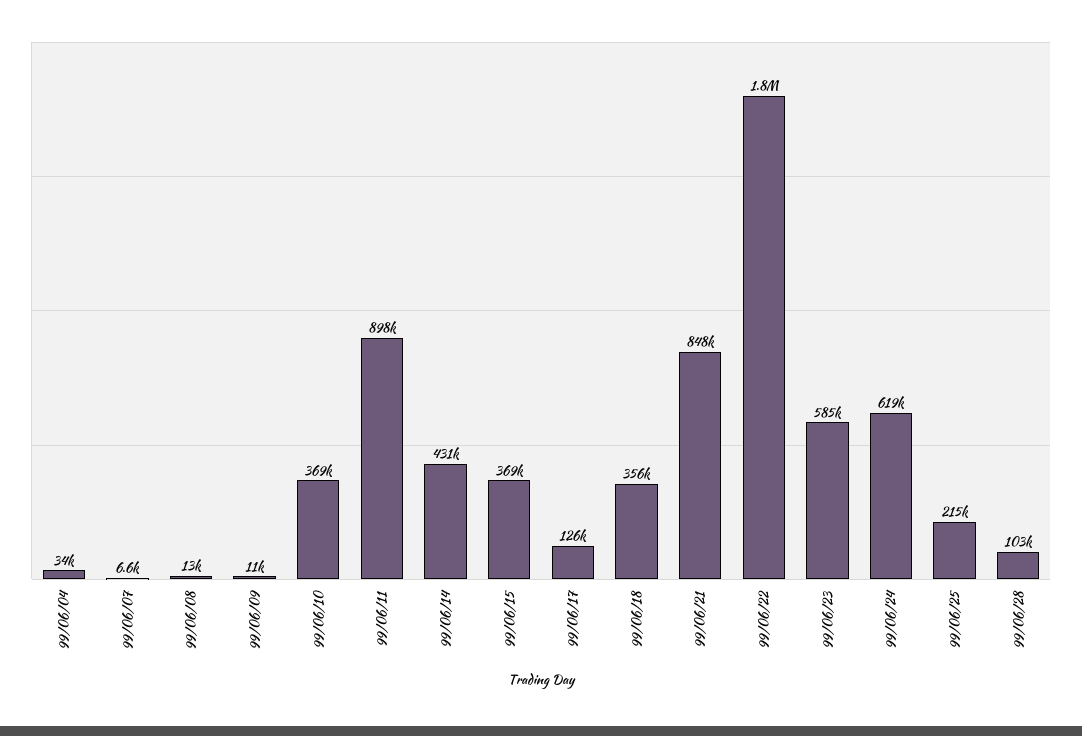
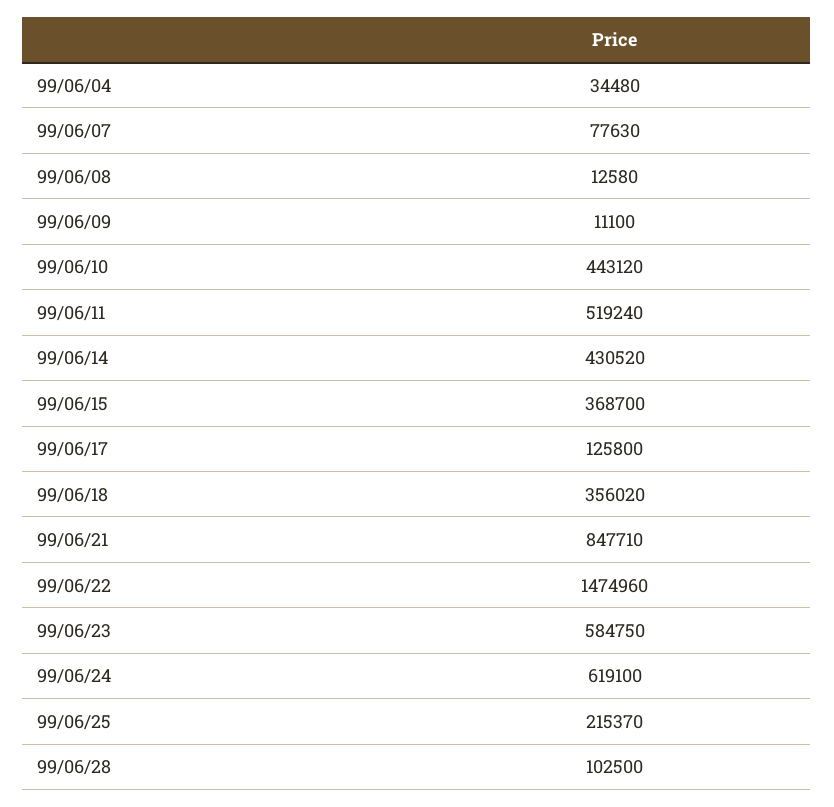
  {
    "99/06/04": 34480,
-   "99/06/07": 6600,
+   "99/06/07": 77630,
    "99/06/08": 12580,
    "99/06/09": 11100,
-   "99/06/10": 369000,
+   "99/06/10": 443120,
-   "99/06/11": 898000,
+   "99/06/11": 519240,
    "99/06/14": 430520,
    "99/06/15": 368700,
    "99/06/17": 125800,
    "99/06/18": 356020,
    "99/06/21": 847710,
-   "99/06/22": 1800000,
+   "99/06/22": 1474960,
    "99/06/23": 584750,
    "99/06/24": 619100,
    "99/06/25": 215370,
    "99/06/28": 102500
  }

